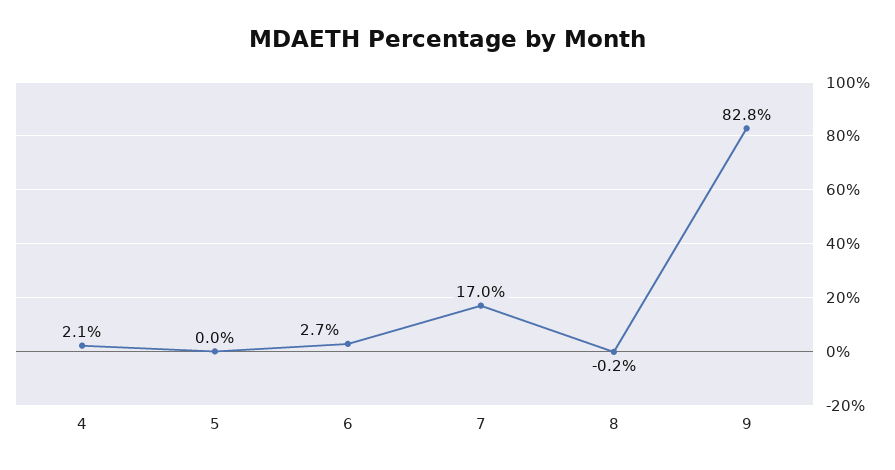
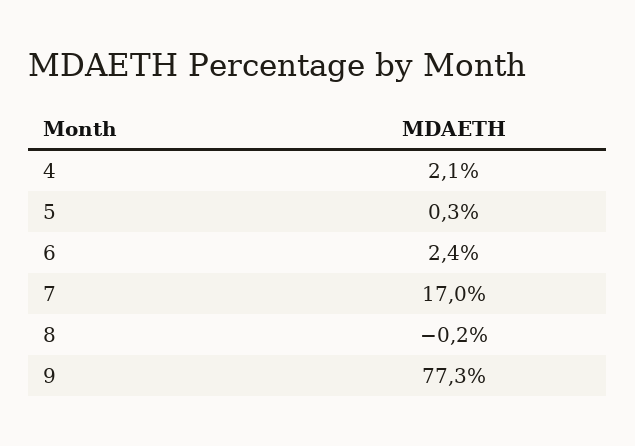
  {
    "4": 2.1,
-   "5": 0,
+   "5": 0.3,
-   "6": 2.7,
+   "6": 2.4,
    "7": 17,
    "8": -0.2,
-   "9": 82.8
+   "9": 77.3
  }

